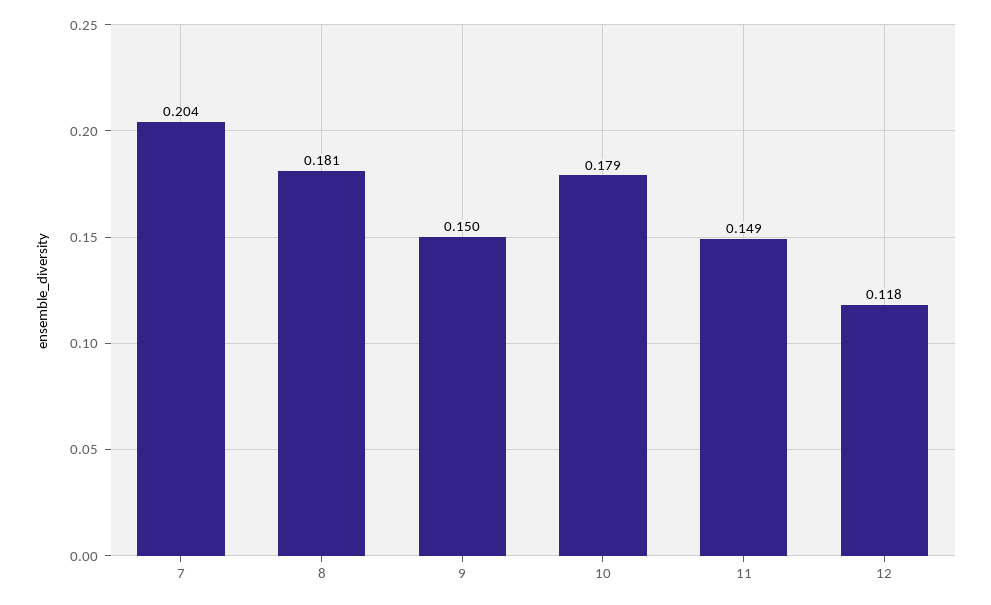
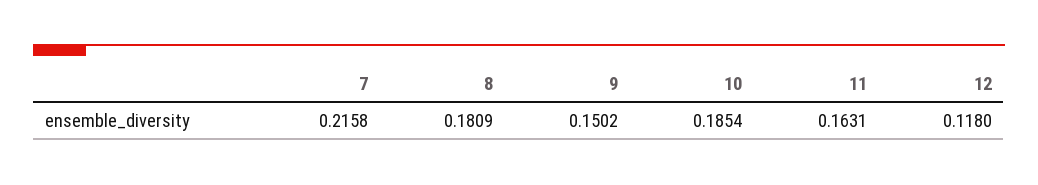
  {
-   "7": 0.204,
+   "7": 0.2158,
    "8": 0.1809,
    "9": 0.1502,
-   "10": 0.179,
+   "10": 0.1854,
-   "11": 0.149,
+   "11": 0.1631,
    "12": 0.118
  }

